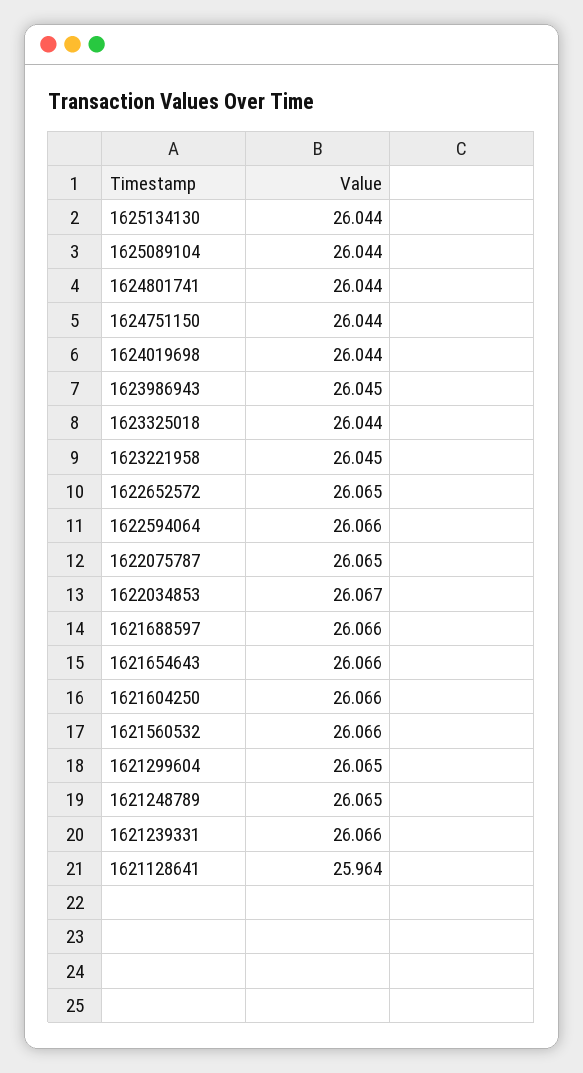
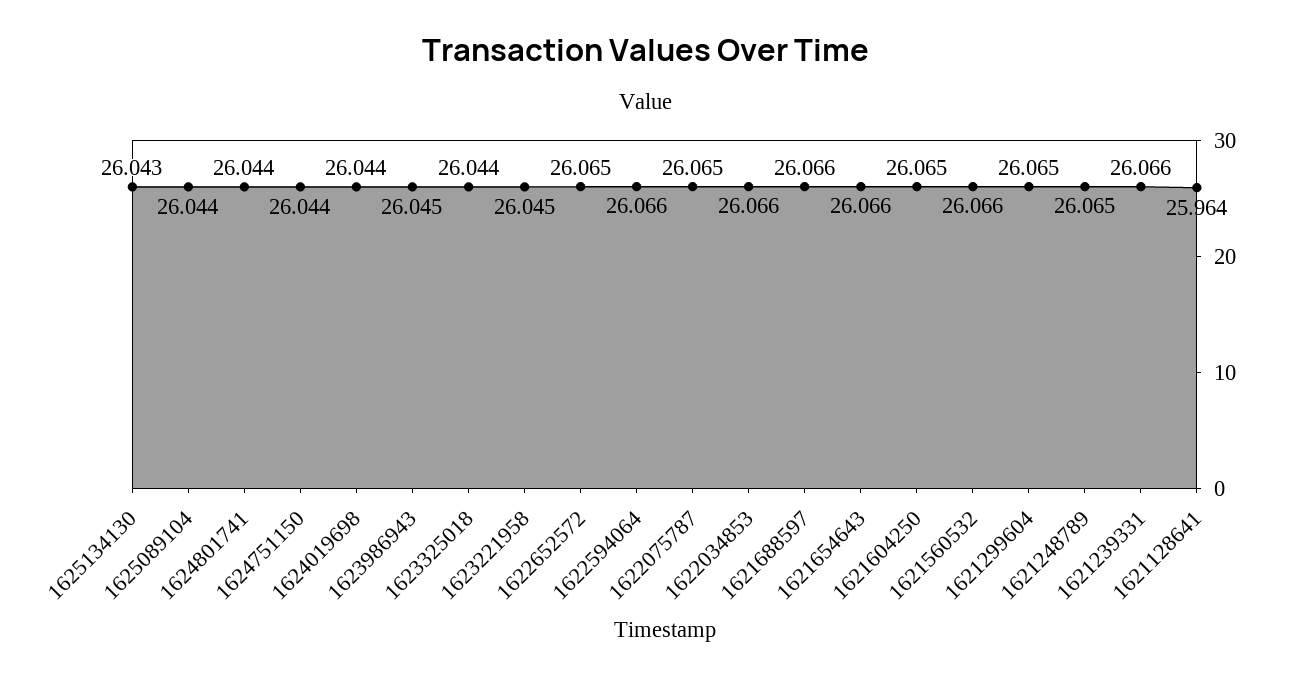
  {
-   "1625134130": 26.044,
+   "1625134130": 26.043,
    "1625089104": 26.044,
    "1624801741": 26.044,
    "1624751150": 26.044,
    "1624019698": 26.044,
    "1623986943": 26.045,
    "1623325018": 26.044,
    "1623221958": 26.045,
    "1622652572": 26.065,
    "1622594064": 26.066,
    "1622075787": 26.065,
-   "1622034853": 26.067,
+   "1622034853": 26.066,
    "1621688597": 26.066,
    "1621654643": 26.066,
-   "1621604250": 26.066,
+   "1621604250": 26.065,
    "1621560532": 26.066,
    "1621299604": 26.065,
    "1621248789": 26.065,
    "1621239331": 26.066,
    "1621128641": 25.964
  }

